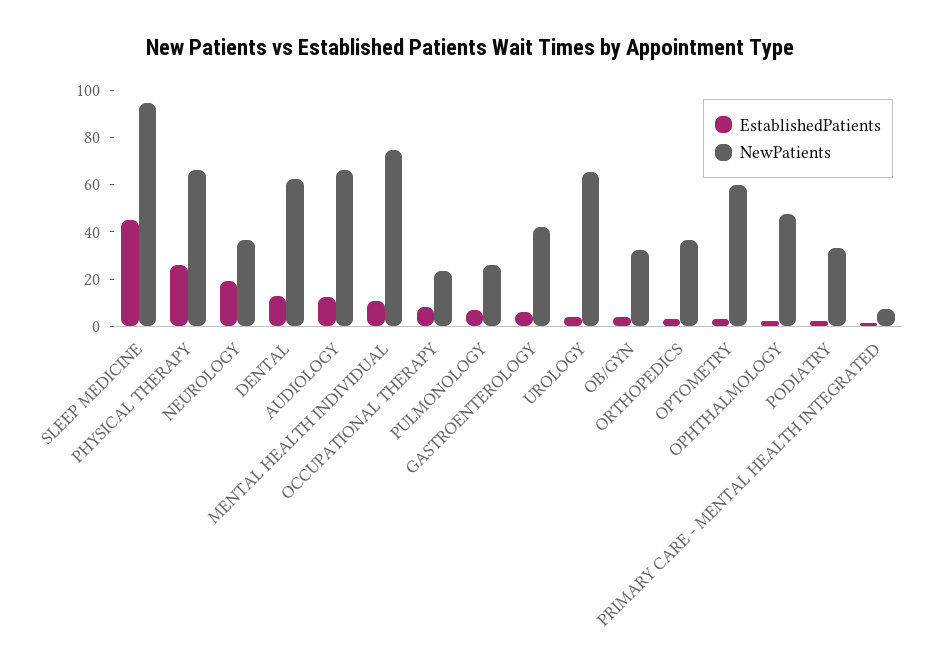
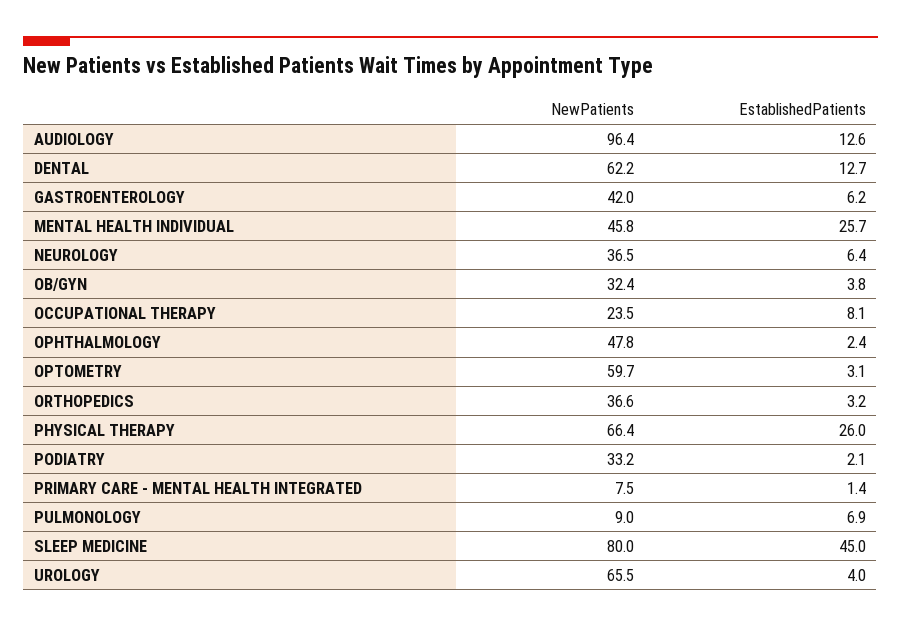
  {
    "EstablishedPatients": {
      "SLEEP MEDICINE": 45,
      "PHYSICAL THERAPY": 26,
-     "NEUROLOGY": 20,
+     "NEUROLOGY": 6.4,
      "DENTAL": 12.7,
      "AUDIOLOGY": 12.6,
-     "MENTAL HEALTH INDIVIDUAL": 10,
+     "MENTAL HEALTH INDIVIDUAL": 25.7,
      "OCCUPATIONAL THERAPY": 8.1,
      "PULMONOLOGY": 6.9,
      "GASTROENTEROLOGY": 6.2,
      "UROLOGY": 4,
      "OB/GYN": 3.8,
      "ORTHOPEDICS": 3.2,
      "OPTOMETRY": 3.1,
      "OPHTHALMOLOGY": 2.4,
      "PODIATRY": 2.1,
      "PRIMARY CARE - MENTAL HEALTH INTEGRATED": 1.4
    },
    "NewPatients": {
-     "SLEEP MEDICINE": 95,
+     "SLEEP MEDICINE": 80,
      "PHYSICAL THERAPY": 66.4,
      "NEUROLOGY": 36.5,
      "DENTAL": 62.2,
-     "AUDIOLOGY": 65,
+     "AUDIOLOGY": 96.4,
-     "MENTAL HEALTH INDIVIDUAL": 75,
+     "MENTAL HEALTH INDIVIDUAL": 45.8,
      "OCCUPATIONAL THERAPY": 23.5,
-     "PULMONOLOGY": 25,
+     "PULMONOLOGY": 9,
      "GASTROENTEROLOGY": 42,
      "UROLOGY": 65.5,
      "OB/GYN": 32.4,
      "ORTHOPEDICS": 36.6,
      "OPTOMETRY": 59.7,
      "OPHTHALMOLOGY": 47.8,
      "PODIATRY": 33.2,
      "PRIMARY CARE - MENTAL HEALTH INTEGRATED": 7.5
    }
  }

